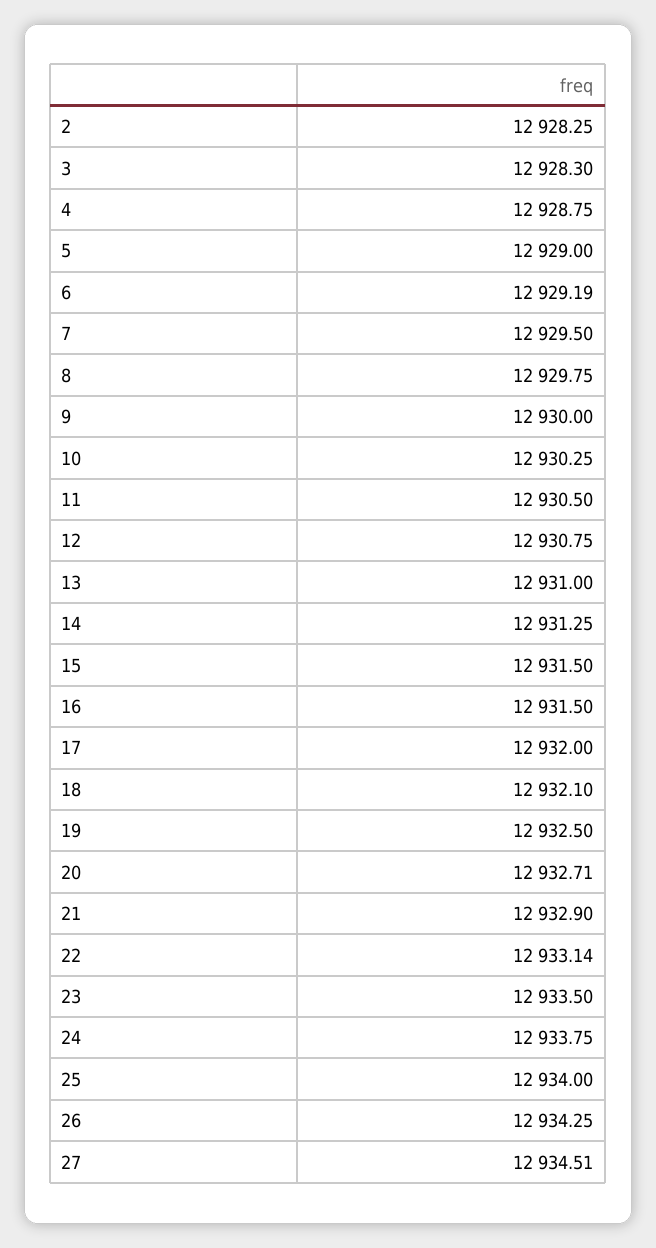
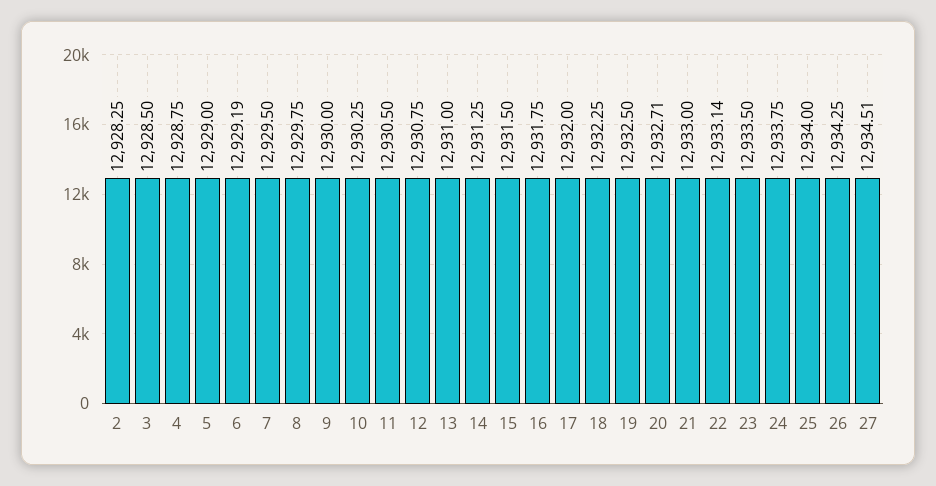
  {
    "2": 12928.25,
-   "3": 12928.3,
+   "3": 12928.5,
    "4": 12928.75,
    "5": 12929,
    "6": 12929.19,
    "7": 12929.5,
    "8": 12929.75,
    "9": 12930,
    "10": 12930.25,
    "11": 12930.5,
    "12": 12930.75,
    "13": 12931,
    "14": 12931.25,
    "15": 12931.5,
-   "16": 12931.5,
+   "16": 12931.75,
    "17": 12932,
-   "18": 12932.1,
+   "18": 12932.25,
    "19": 12932.5,
    "20": 12932.71,
-   "21": 12932.9,
+   "21": 12933,
    "22": 12933.14,
    "23": 12933.5,
    "24": 12933.75,
    "25": 12934,
    "26": 12934.25,
    "27": 12934.51
  }

